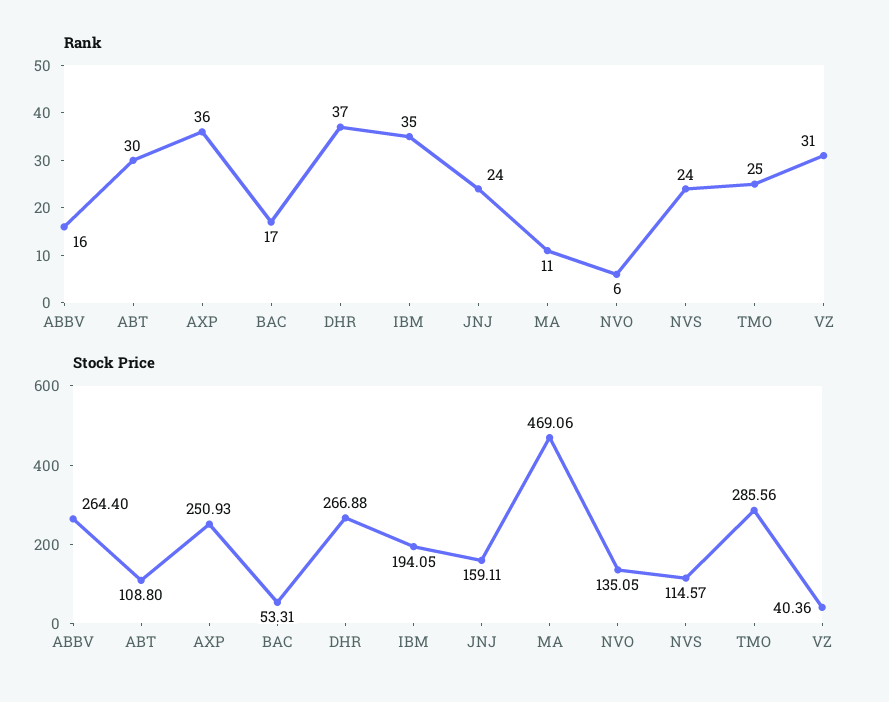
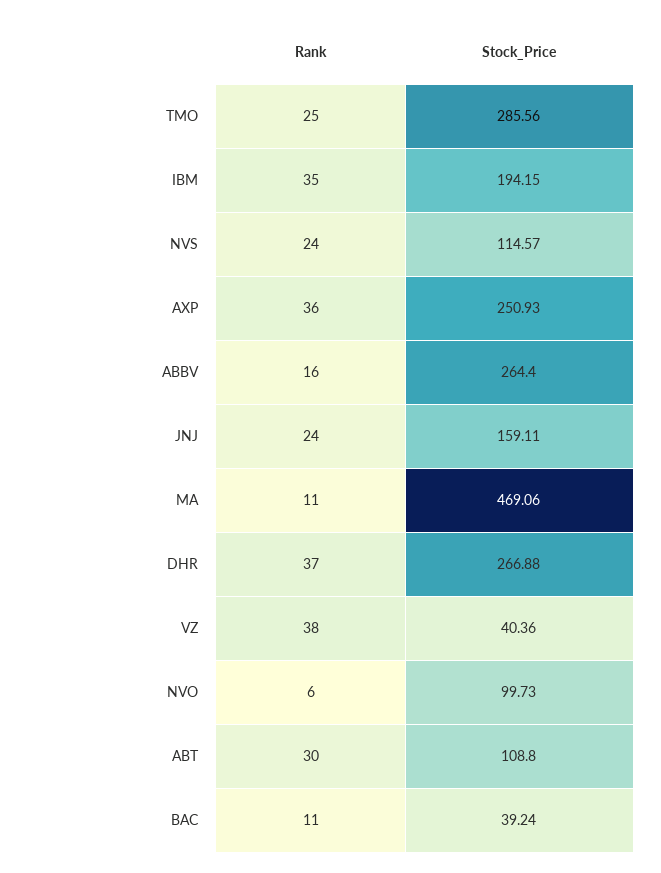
  {
    "Rank": {
      "ABBV": 16,
      "ABT": 30,
      "AXP": 36,
-     "BAC": 17,
+     "BAC": 11,
      "DHR": 37,
      "IBM": 35,
      "JNJ": 24,
      "MA": 11,
      "NVO": 6,
      "NVS": 24,
      "TMO": 25,
-     "VZ": 31
+     "VZ": 38
    },
    "Stock Price": {
      "ABBV": 264.4,
      "ABT": 108.8,
      "AXP": 250.93,
-     "BAC": 53.31,
+     "BAC": 39.24,
      "DHR": 266.88,
-     "IBM": 194.05,
+     "IBM": 194.15,
      "JNJ": 159.11,
      "MA": 469.06,
-     "NVO": 135.05,
+     "NVO": 99.73,
      "NVS": 114.57,
      "TMO": 285.56,
      "VZ": 40.36
    }
  }

